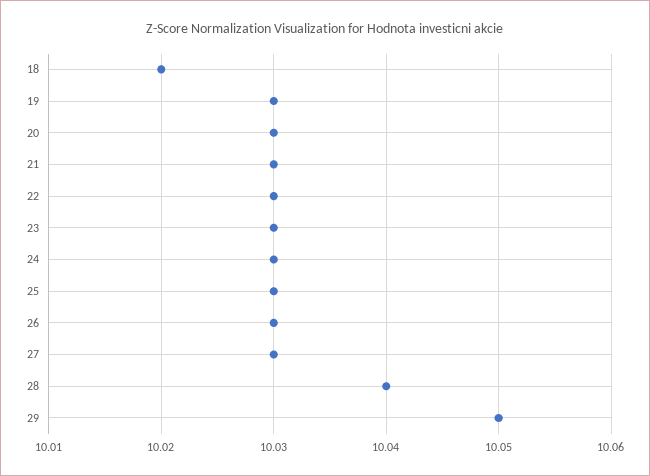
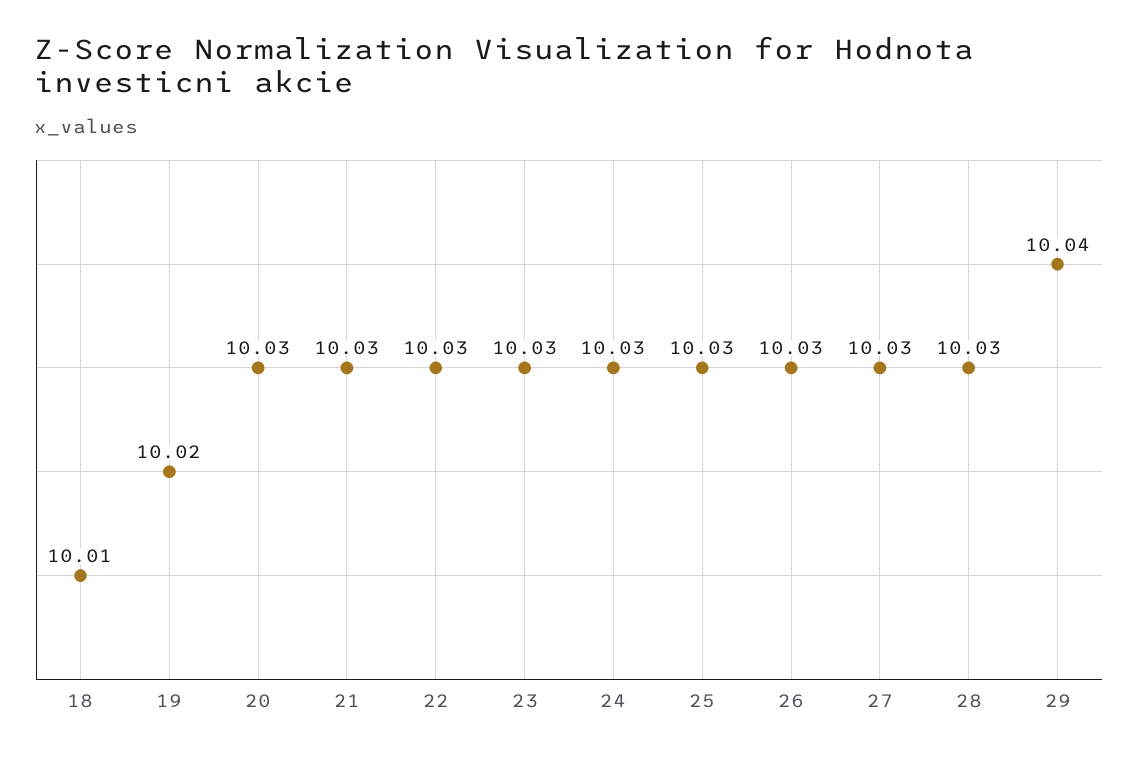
  {
-   "18": 10.02,
+   "18": 10.01,
-   "19": 10.03,
+   "19": 10.02,
    "20": 10.03,
    "21": 10.03,
    "22": 10.03,
    "23": 10.03,
    "24": 10.03,
    "25": 10.03,
    "26": 10.03,
    "27": 10.03,
-   "28": 10.04,
+   "28": 10.03,
-   "29": 10.05
+   "29": 10.04
  }

